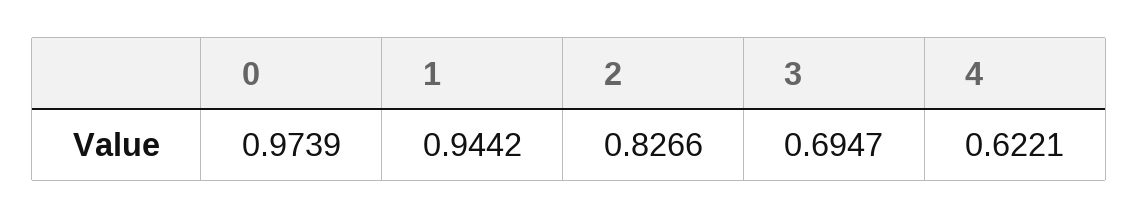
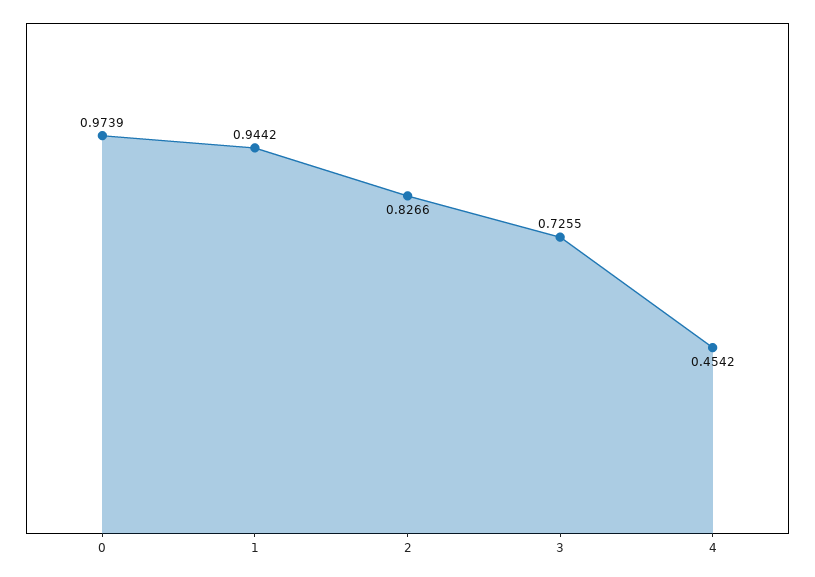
  {
    "0": 0.9739,
    "1": 0.9442,
    "2": 0.8266,
-   "3": 0.6947,
+   "3": 0.7255,
-   "4": 0.6221
+   "4": 0.4542
  }

